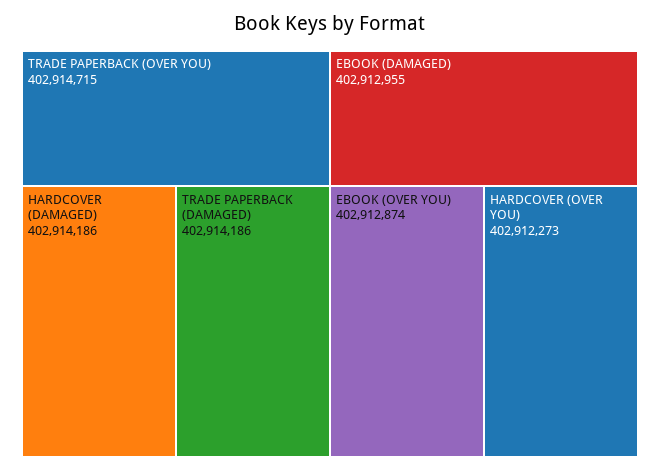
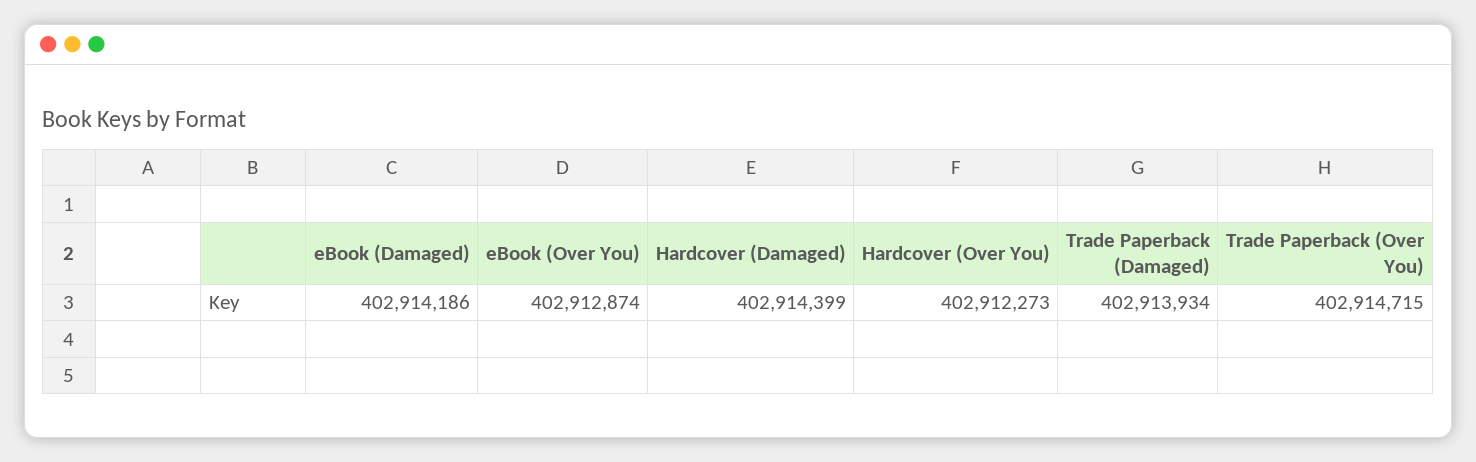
  {
    "TRADE PAPERBACK (OVER YOU)": 402914715,
-   "HARDCOVER (DAMAGED)": 402914186,
+   "HARDCOVER (DAMAGED)": 402914399,
-   "TRADE PAPERBACK (DAMAGED)": 402914186,
+   "TRADE PAPERBACK (DAMAGED)": 402913934,
-   "EBOOK (DAMAGED)": 402912955,
+   "EBOOK (DAMAGED)": 402914186,
    "EBOOK (OVER YOU)": 402912874,
    "HARDCOVER (OVER YOU)": 402912273
  }

